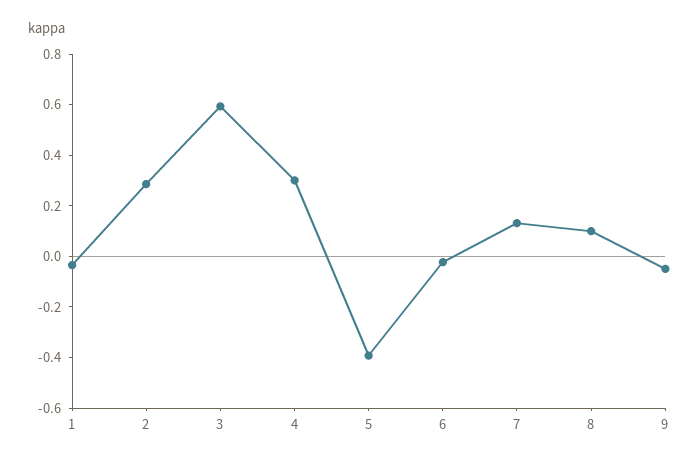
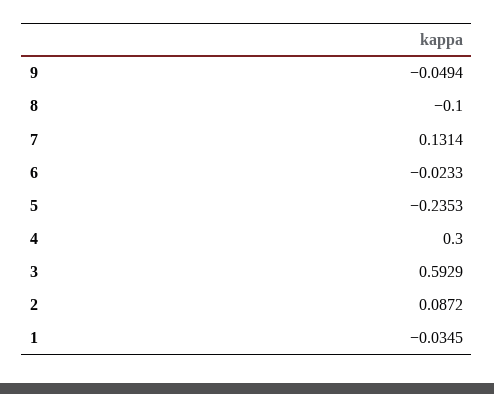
  {
    "1": -0.0345,
-   "2": 0.3,
+   "2": 0.0872,
    "3": 0.5929,
    "4": 0.3,
-   "5": -0.4,
+   "5": -0.2353,
    "6": -0.0233,
    "7": 0.1314,
-   "8": 0.1,
+   "8": -0.1,
    "9": -0.0494
  }

